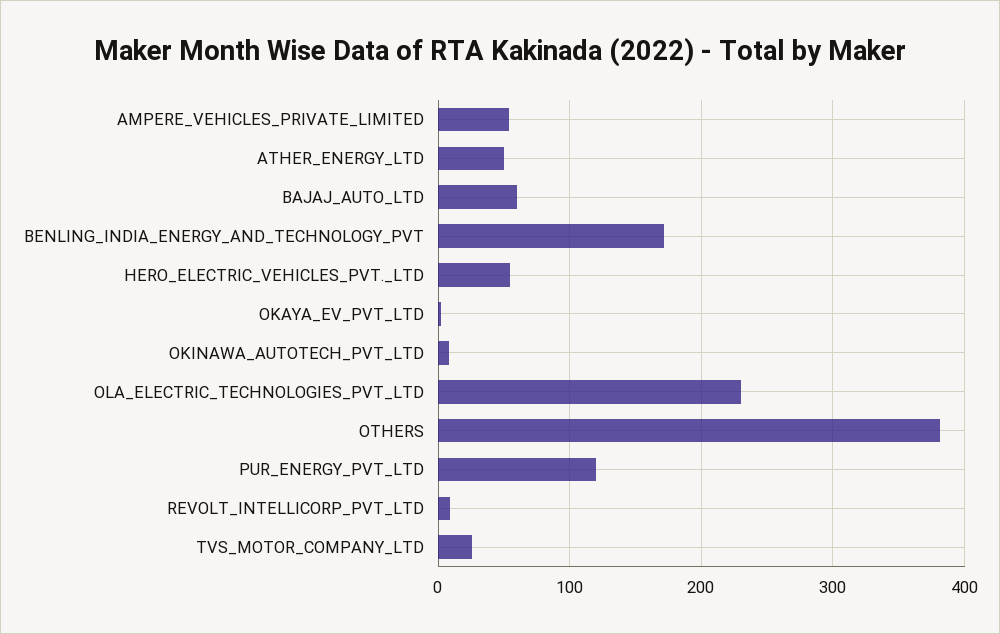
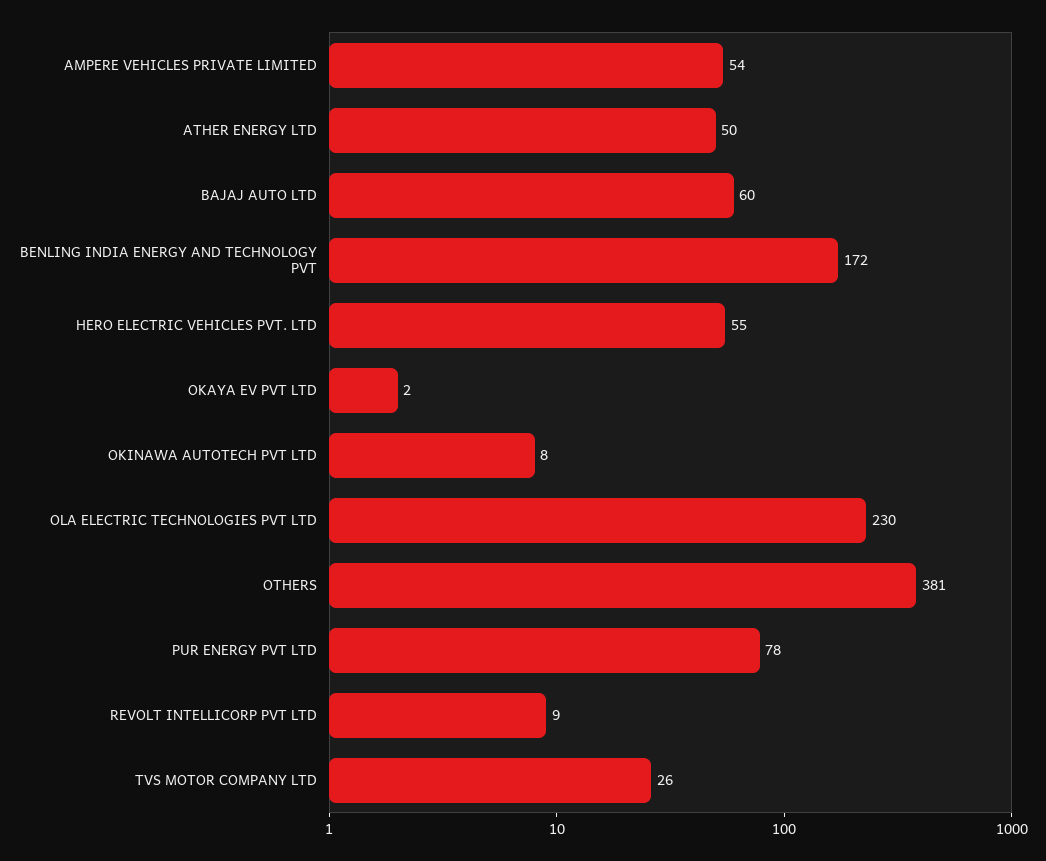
  {
    "AMPERE_VEHICLES_PRIVATE_LIMITED": 54,
    "ATHER_ENERGY_LTD": 50,
    "BAJAJ_AUTO_LTD": 60,
    "BENLING_INDIA_ENERGY_AND_TECHNOLOGY_PVT": 172,
    "HERO_ELECTRIC_VEHICLES_PVT._LTD": 55,
    "OKAYA_EV_PVT_LTD": 2,
    "OKINAWA_AUTOTECH_PVT_LTD": 8,
    "OLA_ELECTRIC_TECHNOLOGIES_PVT_LTD": 230,
    "OTHERS": 381,
-   "PUR_ENERGY_PVT_LTD": 120,
+   "PUR_ENERGY_PVT_LTD": 78,
    "REVOLT_INTELLICORP_PVT_LTD": 9,
    "TVS_MOTOR_COMPANY_LTD": 26
  }

